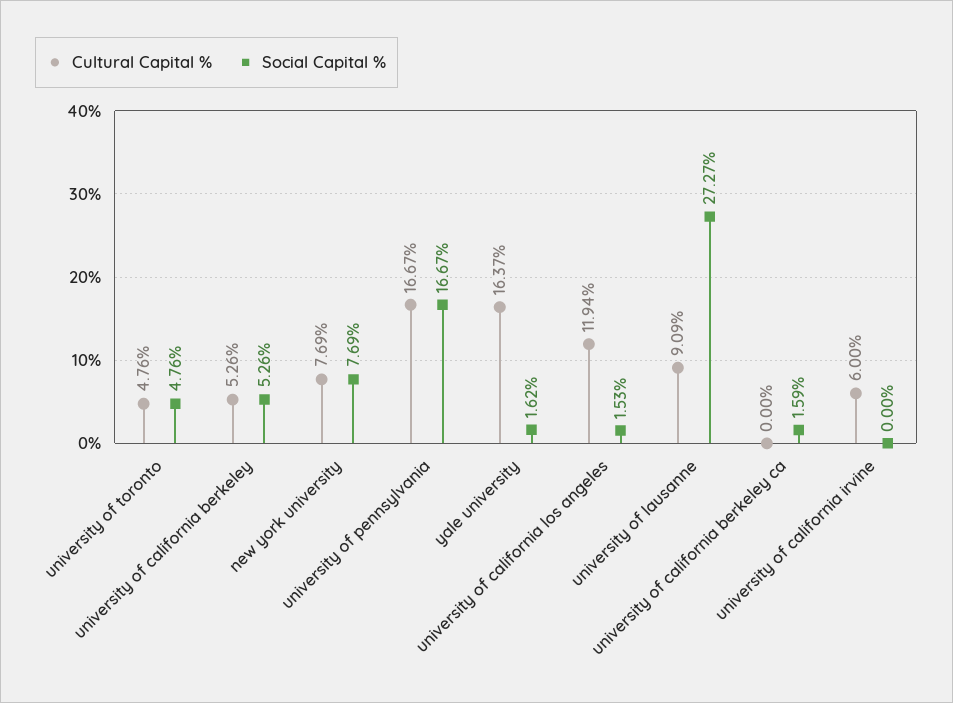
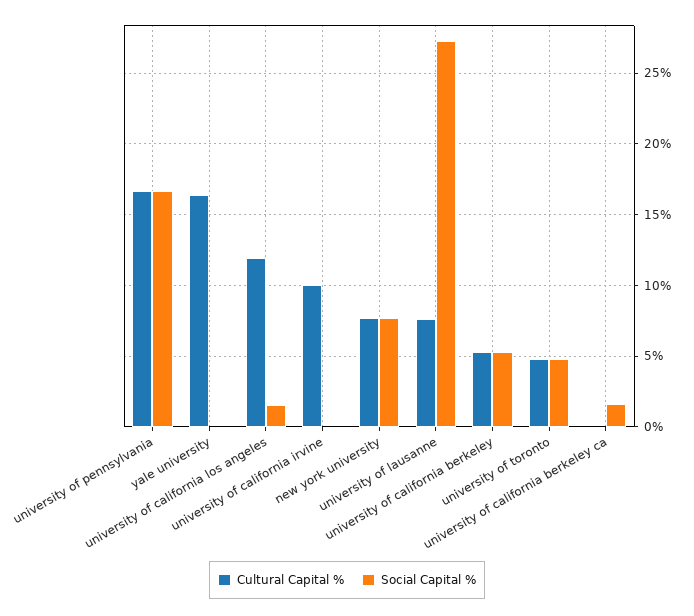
  {
    "Cultural Capital %": {
      "university of toronto": 4.76,
      "university of california berkeley": 5.26,
      "new york university": 7.69,
      "university of pennsylvania": 16.67,
      "yale university": 16.37,
      "university of california los angeles": 11.94,
-     "university of lausanne": 9.09,
+     "university of lausanne": 7.5,
      "university of california berkeley ca": 0,
-     "university of california irvine": 6
+     "university of california irvine": 10
    },
    "Social Capital %": {
      "university of toronto": 4.76,
      "university of california berkeley": 5.26,
      "new york university": 7.69,
      "university of pennsylvania": 16.67,
-     "yale university": 1.62,
+     "yale university": 0,
      "university of california los angeles": 1.53,
      "university of lausanne": 27.27,
      "university of california berkeley ca": 1.59,
      "university of california irvine": 0
    }
  }

